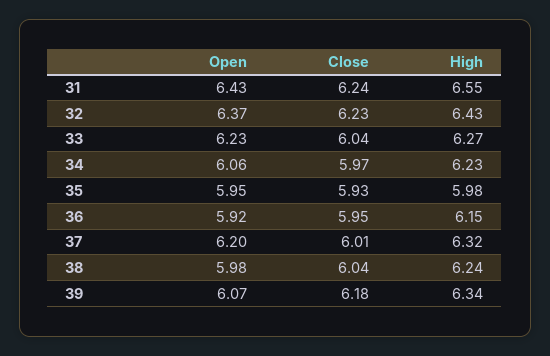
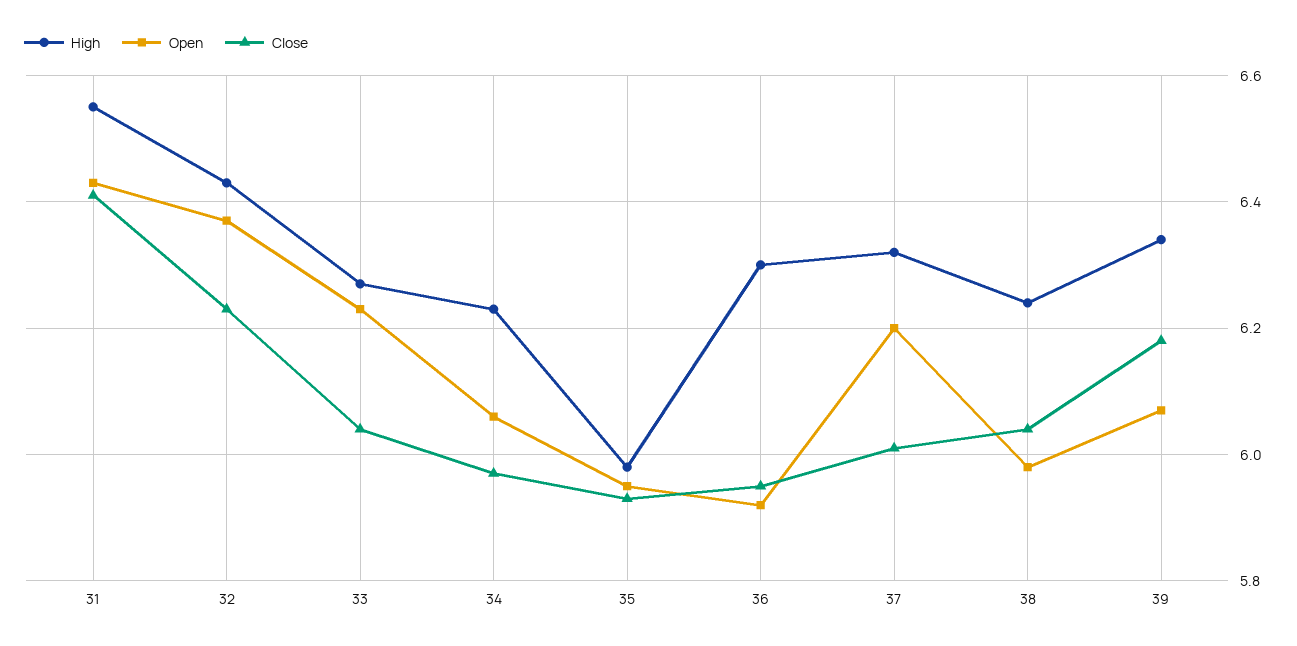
  {
    "Open": {
      "31": 6.43,
      "32": 6.37,
      "33": 6.23,
      "34": 6.06,
      "35": 5.95,
      "36": 5.92,
      "37": 6.2,
      "38": 5.98,
      "39": 6.07
    },
    "Close": {
-     "31": 6.24,
+     "31": 6.4,
      "32": 6.23,
      "33": 6.04,
      "34": 5.97,
      "35": 5.93,
      "36": 5.95,
      "37": 6.01,
      "38": 6.04,
      "39": 6.18
    },
    "High": {
      "31": 6.55,
      "32": 6.43,
      "33": 6.27,
      "34": 6.23,
      "35": 5.98,
-     "36": 6.15,
+     "36": 6.3,
      "37": 6.32,
      "38": 6.24,
      "39": 6.34
    }
  }

